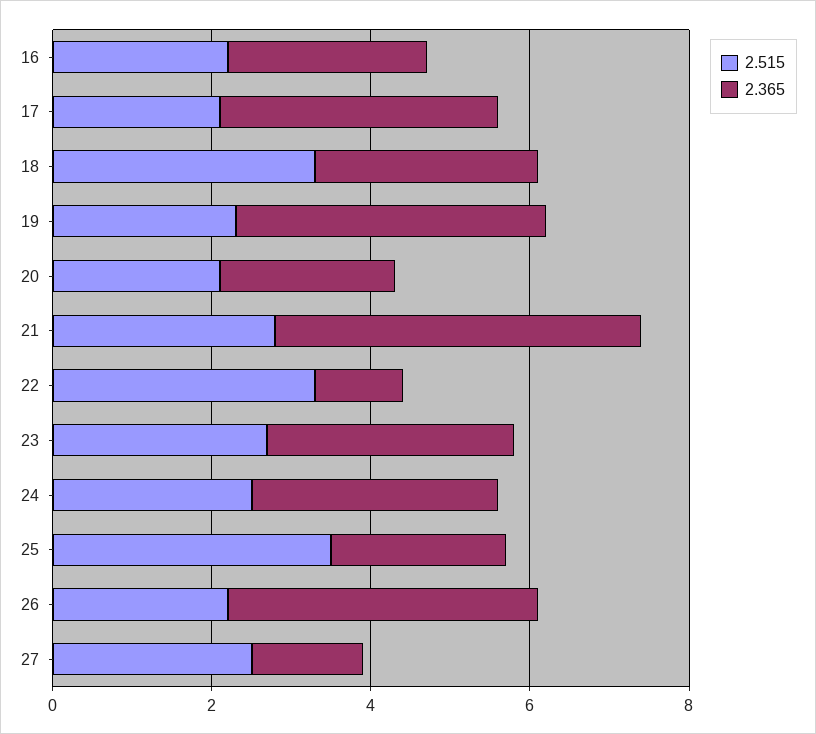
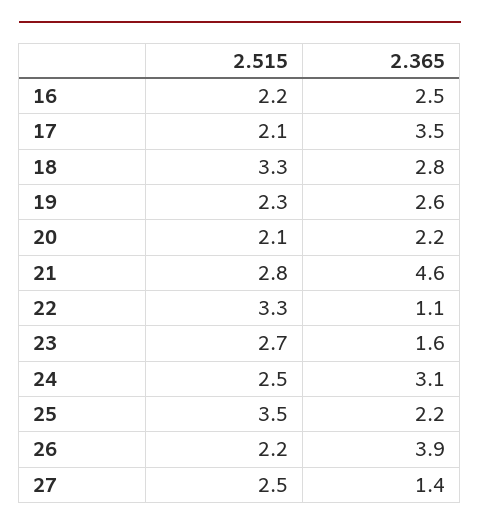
  {
    "2.515": {
      "16": 2.2,
      "17": 2.1,
      "18": 3.3,
      "19": 2.3,
      "20": 2.1,
      "21": 2.8,
      "22": 3.3,
      "23": 2.7,
      "24": 2.5,
      "25": 3.5,
      "26": 2.2,
      "27": 2.5
    },
    "2.365": {
      "16": 2.5,
      "17": 3.5,
      "18": 2.8,
-     "19": 4,
+     "19": 2.6,
      "20": 2.2,
      "21": 4.6,
      "22": 1.1,
-     "23": 3,
+     "23": 1.6,
      "24": 3.1,
      "25": 2.2,
      "26": 3.9,
      "27": 1.4
    }
  }

